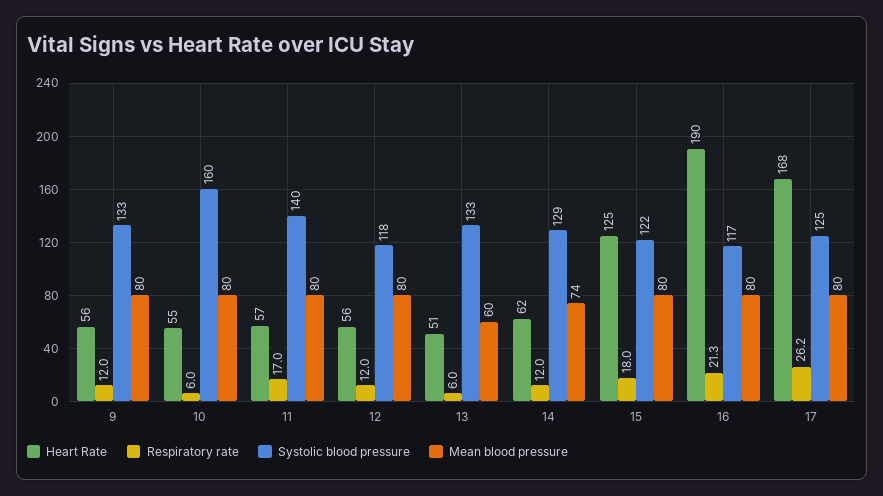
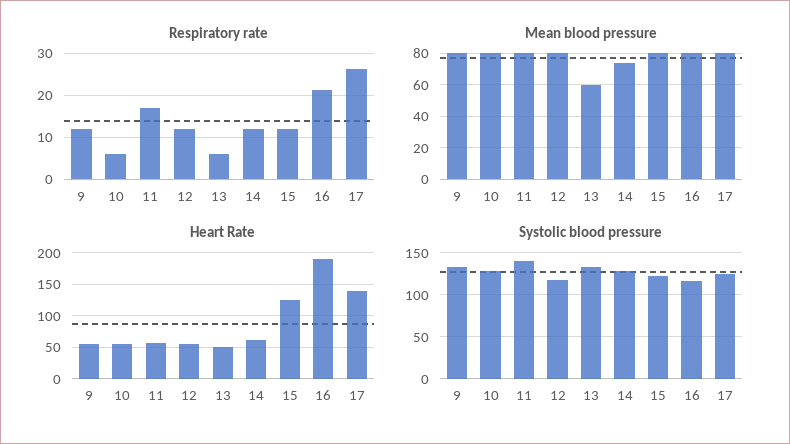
  {
    "Heart Rate": {
      "9": 56,
      "10": 55,
      "11": 57,
      "12": 56,
      "13": 51,
      "14": 62,
      "15": 125,
      "16": 190,
-     "17": 168
+     "17": 140
    },
    "Respiratory rate": {
      "9": 12,
      "10": 6,
      "11": 17,
      "12": 12,
      "13": 6,
      "14": 12,
-     "15": 18,
+     "15": 12,
      "16": 21.3,
      "17": 26.2
    },
    "Systolic blood pressure": {
      "9": 133,
-     "10": 160,
+     "10": 130,
      "11": 140,
      "12": 118,
      "13": 133,
      "14": 129,
      "15": 122,
      "16": 117,
      "17": 125
    },
    "Mean blood pressure": {
      "9": 80,
      "10": 80,
      "11": 80,
      "12": 80,
      "13": 60,
      "14": 74,
      "15": 80,
      "16": 80,
      "17": 80
    }
  }

